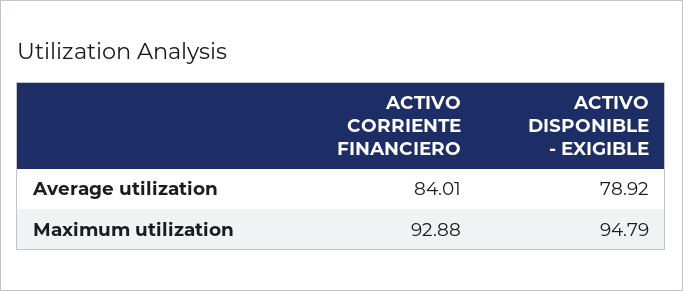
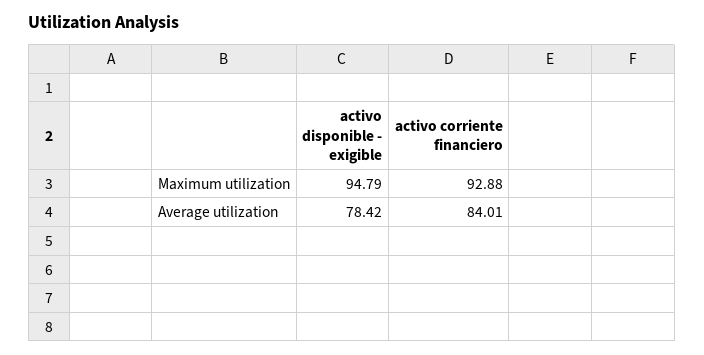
  {
    "ACTIVO CORRIENTE FINANCIERO": {
      "Average utilization": 84.01,
      "Maximum utilization": 92.88
    },
    "ACTIVO DISPONIBLE - EXIGIBLE": {
-     "Average utilization": 78.92,
+     "Average utilization": 78.42,
      "Maximum utilization": 94.79
    }
  }

